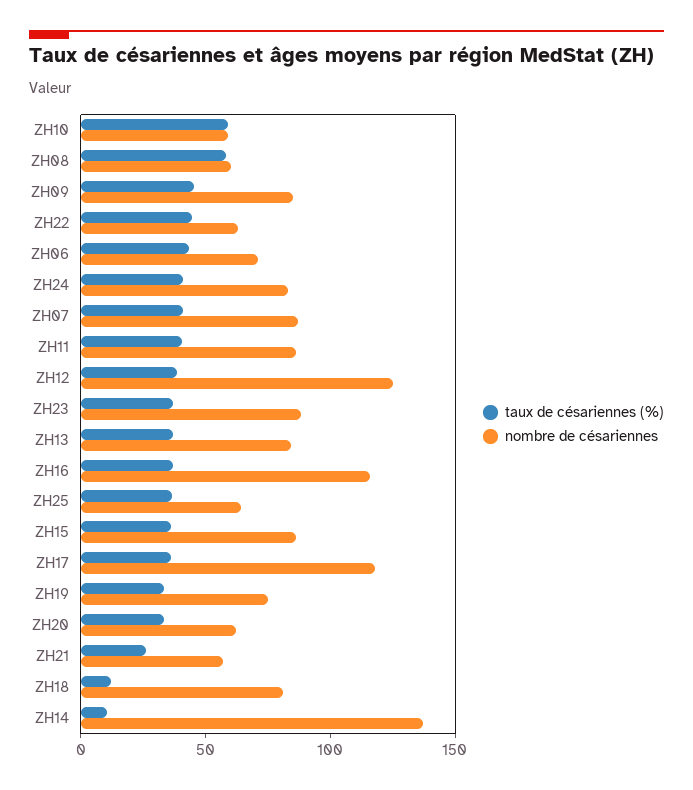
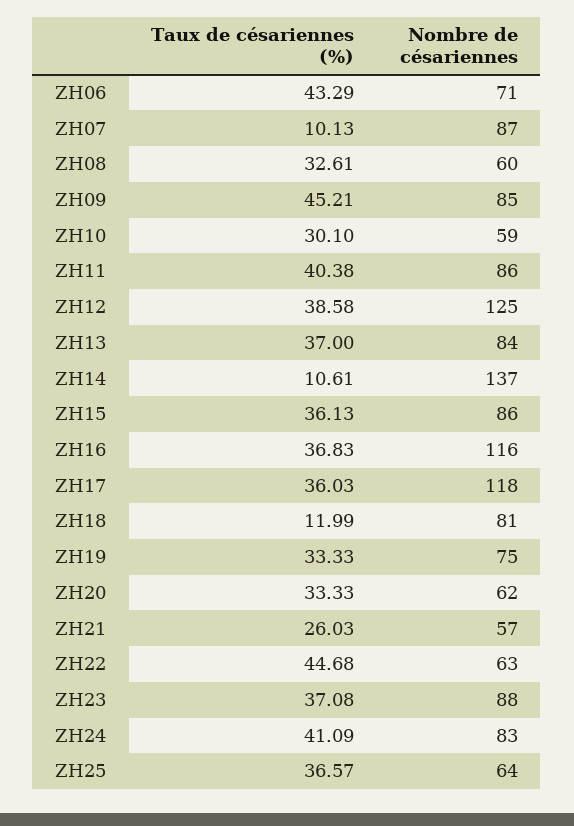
  {
    "taux de césariennes (%)": {
-     "ZH10": 60,
+     "ZH10": 30.1,
-     "ZH08": 60,
+     "ZH08": 32.61,
      "ZH09": 45.21,
      "ZH22": 44.68,
      "ZH06": 43.29,
      "ZH24": 41.09,
-     "ZH07": 40,
+     "ZH07": 10.13,
      "ZH11": 40.38,
      "ZH12": 38.58,
      "ZH23": 37.08,
      "ZH13": 37,
      "ZH16": 36.83,
      "ZH25": 36.57,
      "ZH15": 36.13,
      "ZH17": 36.03,
      "ZH19": 33.33,
      "ZH20": 33.33,
      "ZH21": 26.03,
      "ZH18": 11.99,
      "ZH14": 10.61
    },
    "nombre de césariennes": {
      "ZH10": 59,
      "ZH08": 60,
      "ZH09": 85,
      "ZH22": 63,
      "ZH06": 71,
      "ZH24": 83,
      "ZH07": 87,
      "ZH11": 86,
      "ZH12": 125,
      "ZH23": 88,
      "ZH13": 84,
      "ZH16": 116,
      "ZH25": 64,
      "ZH15": 86,
      "ZH17": 118,
      "ZH19": 75,
      "ZH20": 62,
      "ZH21": 57,
      "ZH18": 81,
      "ZH14": 137
    }
  }

